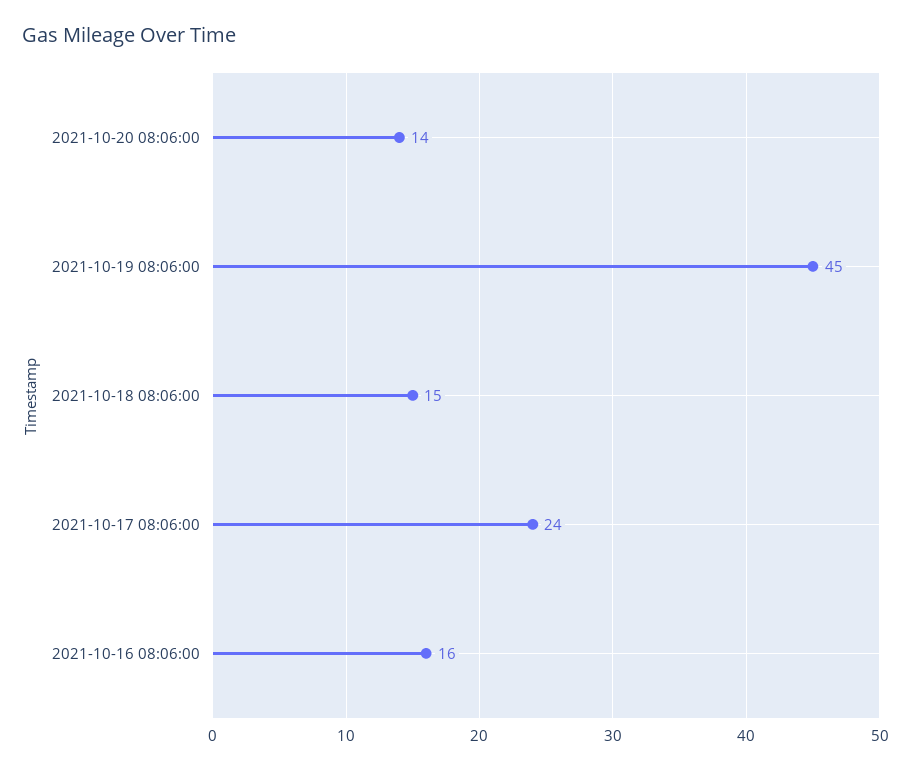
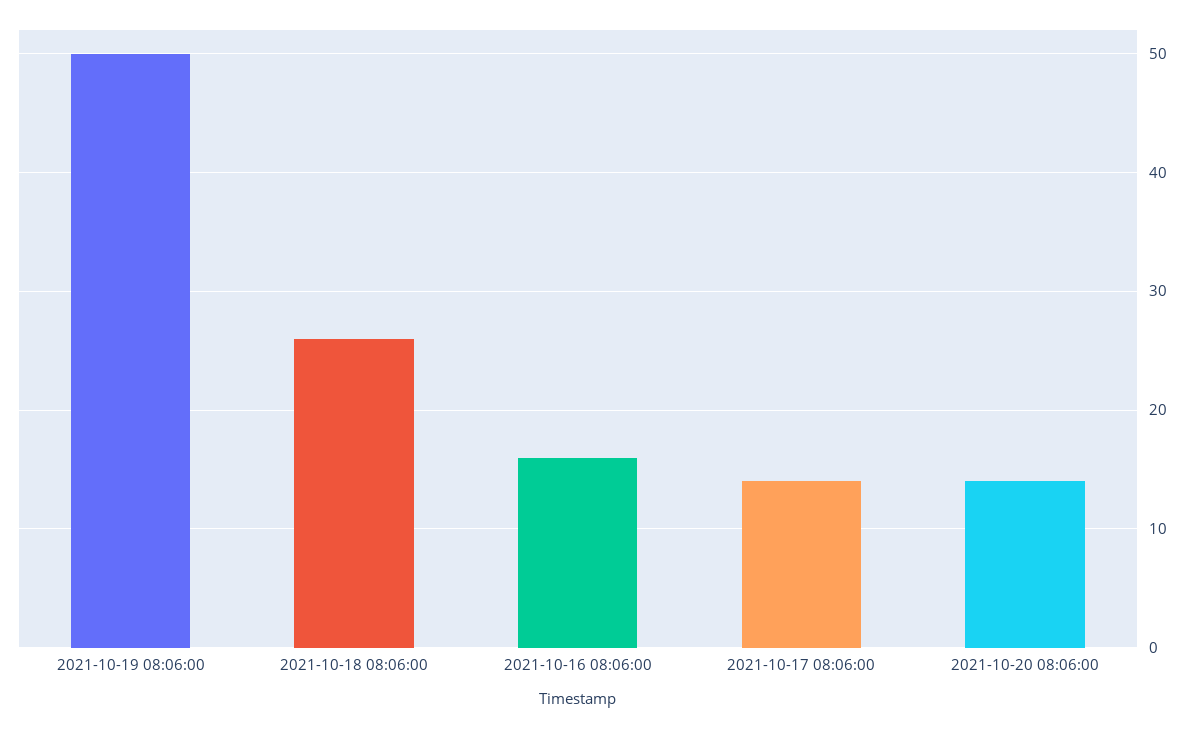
  {
    "2021-10-20 08:06:00": 14,
-   "2021-10-19 08:06:00": 45,
+   "2021-10-19 08:06:00": 50,
-   "2021-10-18 08:06:00": 15,
+   "2021-10-18 08:06:00": 26,
-   "2021-10-17 08:06:00": 24,
+   "2021-10-17 08:06:00": 14,
    "2021-10-16 08:06:00": 16
  }

